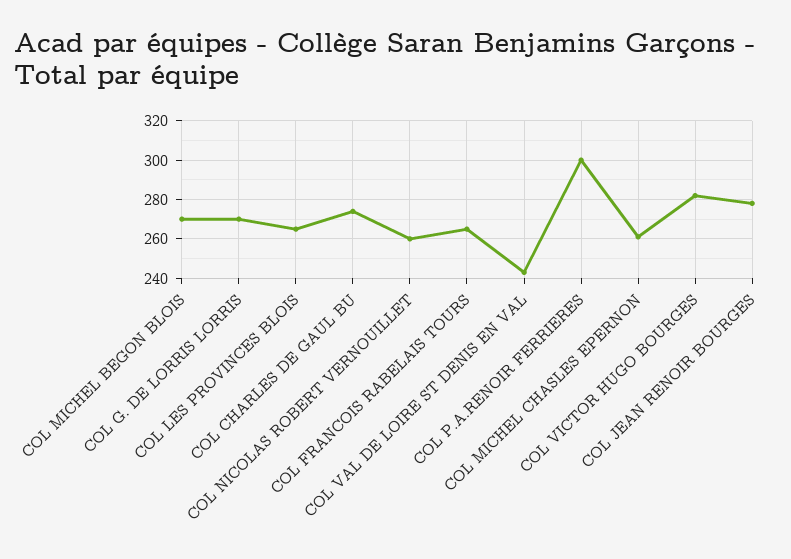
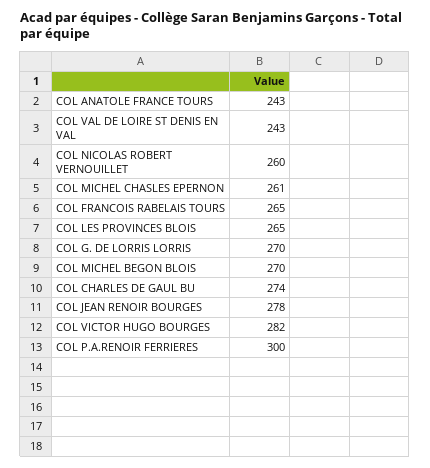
  {
    "COL MICHEL BEGON BLOIS": 270,
    "COL G. DE LORRIS LORRIS": 270,
    "COL LES PROVINCES BLOIS": 265,
    "COL CHARLES DE GAUL BU": 274,
    "COL NICOLAS ROBERT VERNOUILLET": 260,
    "COL FRANCOIS RABELAIS TOURS": 265,
    "COL VAL DE LOIRE ST DENIS EN VAL": 243,
    "COL P.A.RENOIR FERRIERES": 300,
    "COL MICHEL CHASLES EPERNON": 261,
    "COL VICTOR HUGO BOURGES": 282,
-   "COL JEAN RENOIR BOURGES": 278
+   "COL JEAN RENOIR BOURGES": 278,
+   "COL ANATOLE FRANCE TOURS": 243
  }

